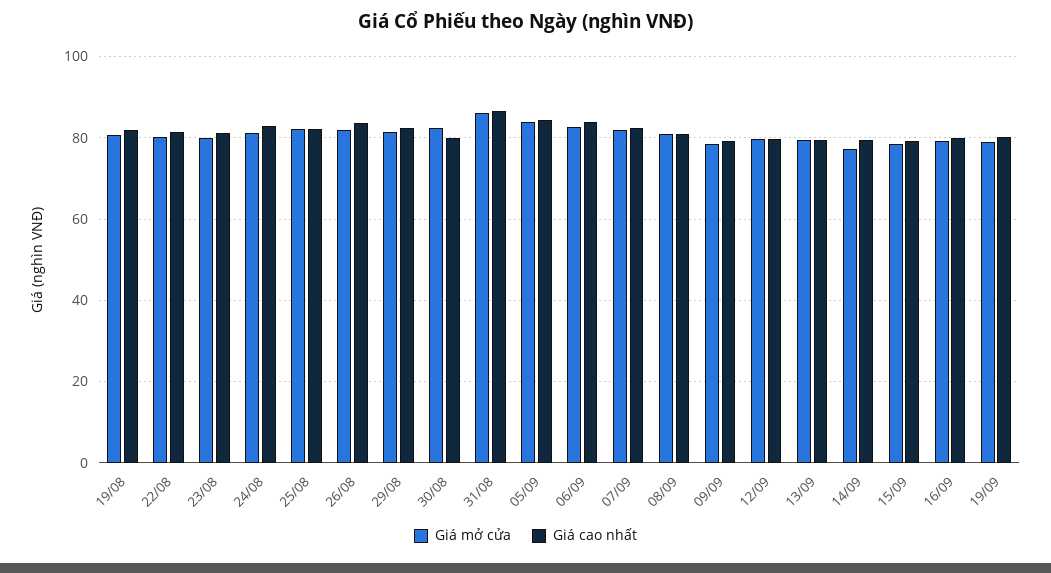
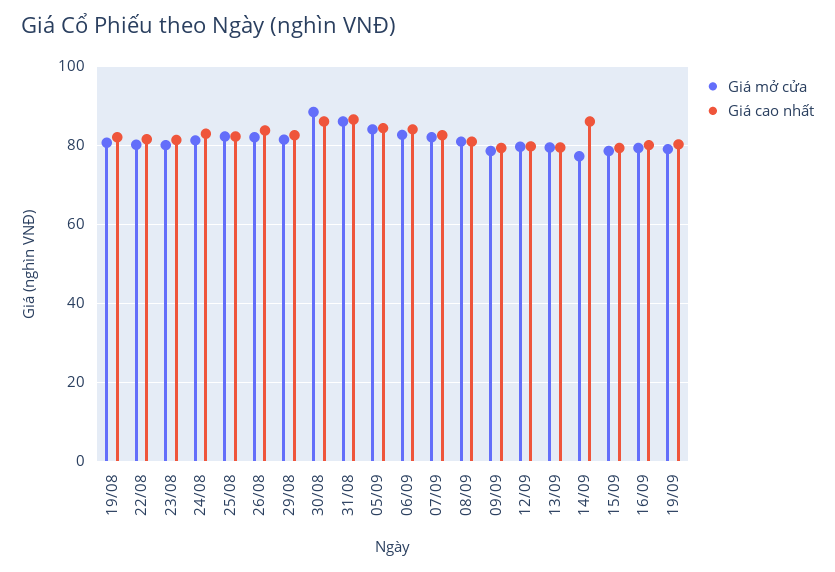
  {
    "Giá mở cửa": {
      "19/08": 80,
      "22/08": 80,
      "23/08": 80,
      "24/08": 82,
      "25/08": 82,
      "26/08": 82,
      "29/08": 82,
-     "30/08": 82,
+     "30/08": 88,
      "31/08": 86,
      "05/09": 84,
      "06/09": 82,
      "07/09": 82,
      "08/09": 80,
      "09/09": 78,
      "12/09": 80,
      "13/09": 80,
      "14/09": 78,
      "15/09": 78,
      "16/09": 80,
      "19/09": 80
    },
    "Giá cao nhất": {
      "19/08": 82,
      "22/08": 82,
      "23/08": 82,
      "24/08": 82,
      "25/08": 82,
      "26/08": 84,
      "29/08": 82,
-     "30/08": 80,
+     "30/08": 86,
      "31/08": 86,
      "05/09": 84,
      "06/09": 84,
      "07/09": 82,
      "08/09": 80,
      "09/09": 80,
      "12/09": 80,
      "13/09": 80,
-     "14/09": 80,
+     "14/09": 86,
      "15/09": 80,
      "16/09": 80,
      "19/09": 80
    }
  }

